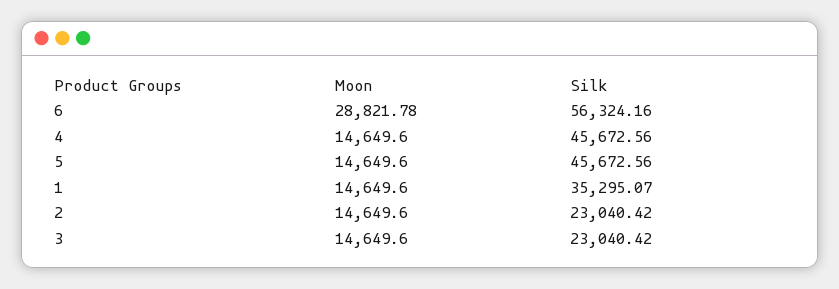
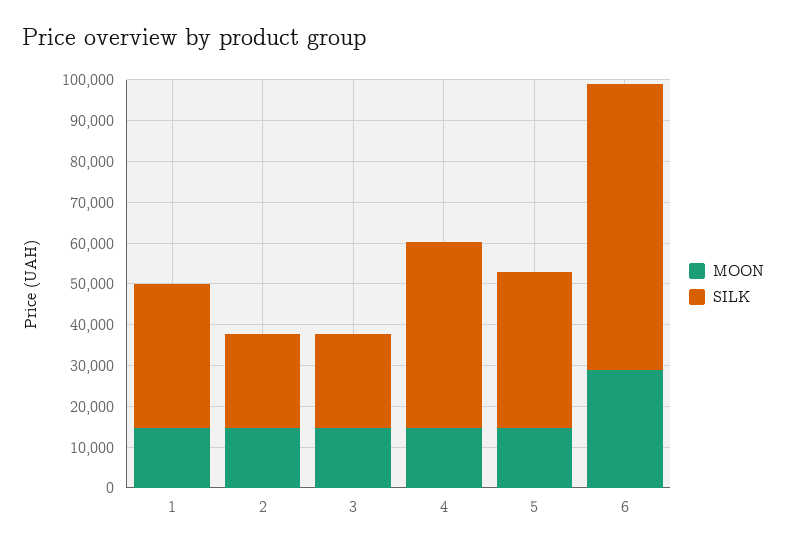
  {
    "Moon": {
      "6": 28821.78,
      "4": 14649.6,
      "5": 14649.6,
      "1": 14649.6,
      "2": 14649.6,
      "3": 14649.6
    },
    "Silk": {
-     "6": 56324.16,
+     "6": 70000,
      "4": 45672.56,
-     "5": 45672.56,
+     "5": 38000,
      "1": 35295.07,
      "2": 23040.42,
      "3": 23040.42
    }
  }

